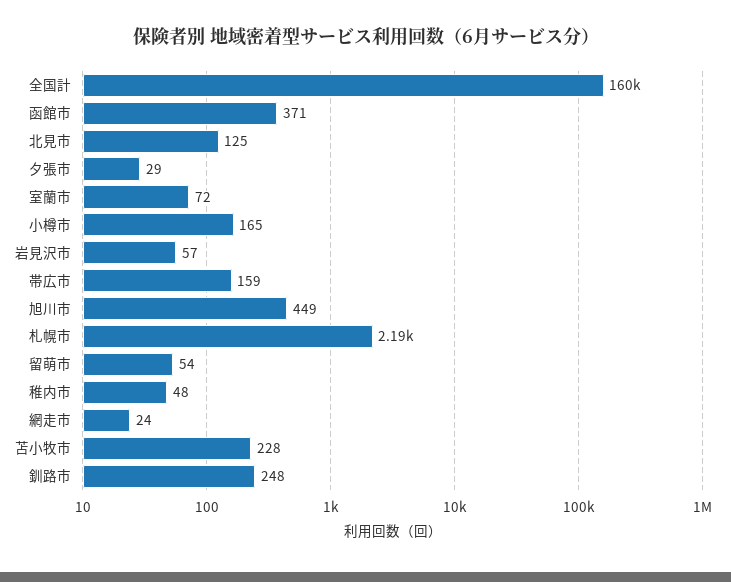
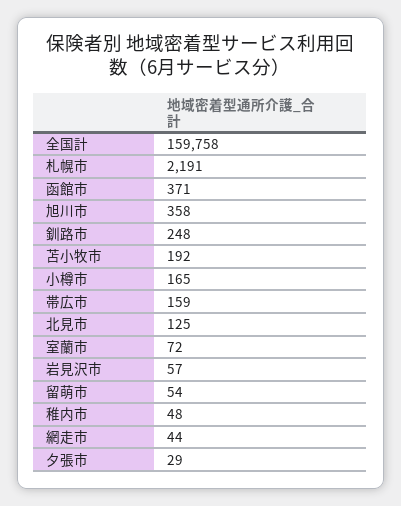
  {
    "全国計": 159758,
    "函館市": 371,
    "北見市": 125,
    "夕張市": 29,
    "室蘭市": 72,
    "小樽市": 165,
    "岩見沢市": 57,
    "帯広市": 159,
-   "旭川市": 449,
+   "旭川市": 358,
    "札幌市": 2191,
    "留萌市": 54,
    "稚内市": 48,
-   "網走市": 24,
+   "網走市": 44,
-   "苫小牧市": 228,
+   "苫小牧市": 192,
    "釧路市": 248
  }

